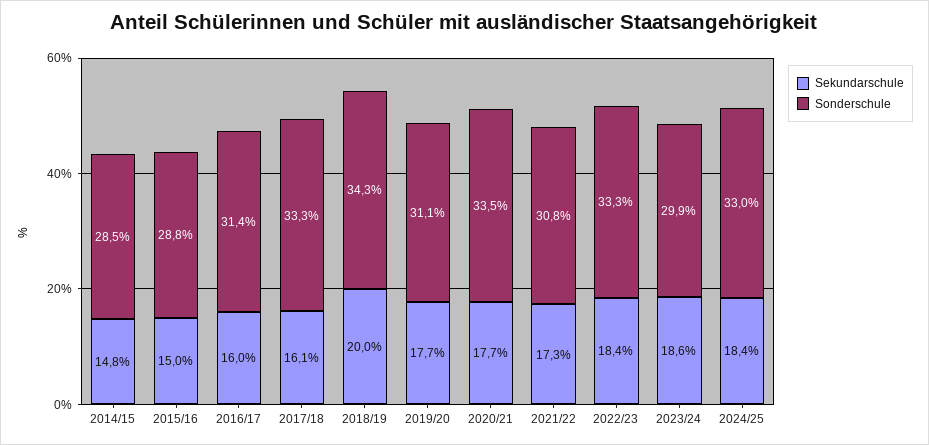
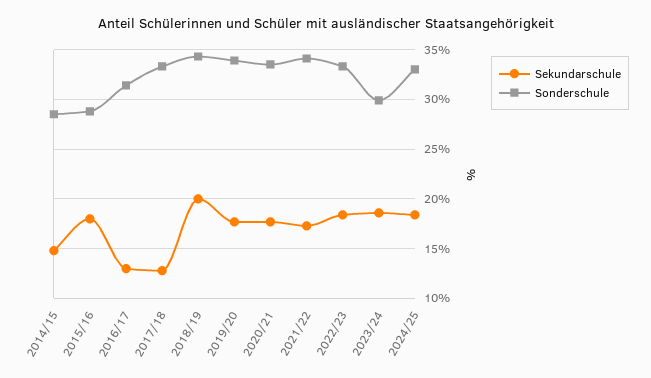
  {
    "Sekundarschule": {
      "2014/15": 14.8,
-     "2015/16": 15,
+     "2015/16": 18,
-     "2016/17": 16,
+     "2016/17": 13,
-     "2017/18": 16.1,
+     "2017/18": 13,
      "2018/19": 20,
      "2019/20": 17.7,
      "2020/21": 17.7,
      "2021/22": 17.3,
      "2022/23": 18.4,
      "2023/24": 18.6,
      "2024/25": 18.4
    },
    "Sonderschule": {
      "2014/15": 28.5,
      "2015/16": 28.8,
      "2016/17": 31.4,
      "2017/18": 33.3,
      "2018/19": 34.3,
-     "2019/20": 31.1,
+     "2019/20": 34,
      "2020/21": 33.5,
-     "2021/22": 30.8,
+     "2021/22": 34,
      "2022/23": 33.3,
      "2023/24": 29.9,
      "2024/25": 33
    }
  }

